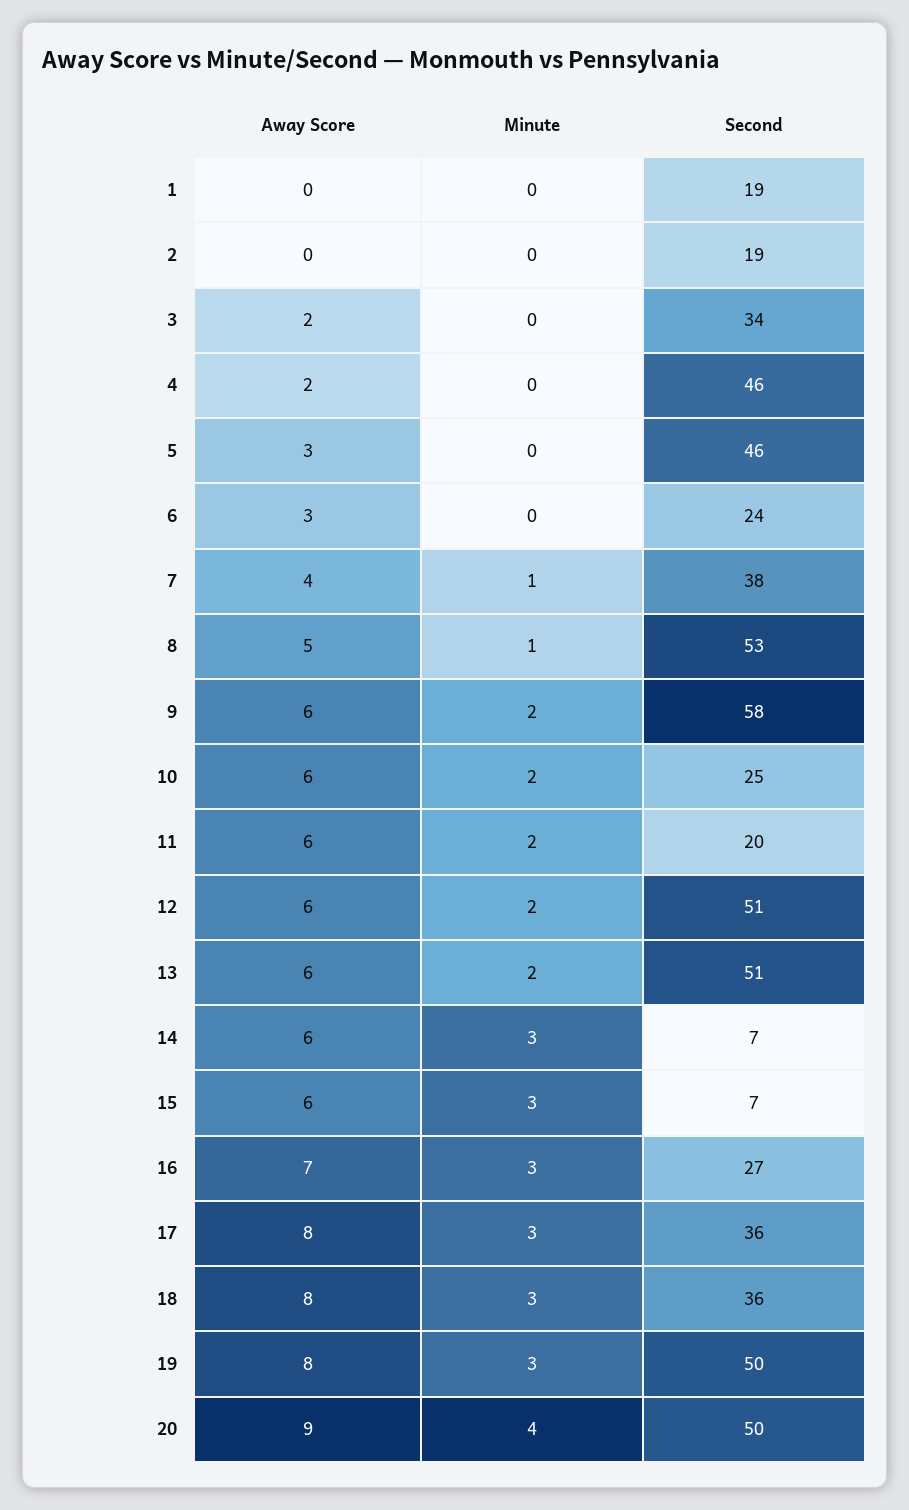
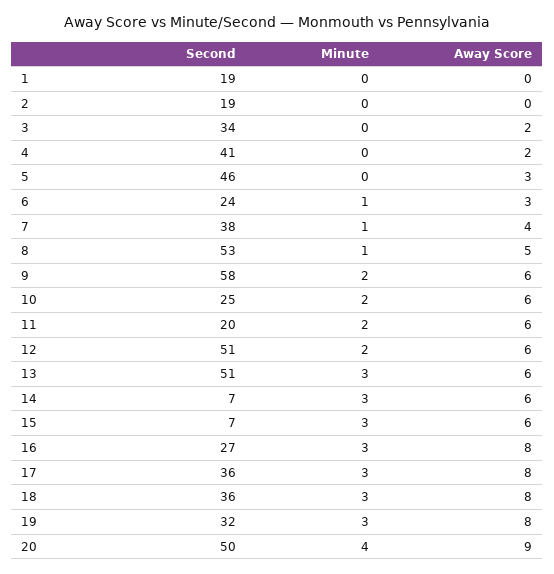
  {
    "Away Score": {
      "1": 0,
      "2": 0,
      "3": 2,
      "4": 2,
      "5": 3,
      "6": 3,
      "7": 4,
      "8": 5,
      "9": 6,
      "10": 6,
      "11": 6,
      "12": 6,
      "13": 6,
      "14": 6,
      "15": 6,
-     "16": 7,
+     "16": 8,
      "17": 8,
      "18": 8,
      "19": 8,
      "20": 9
    },
    "Minute": {
      "1": 0,
      "2": 0,
      "3": 0,
      "4": 0,
      "5": 0,
-     "6": 0,
+     "6": 1,
      "7": 1,
      "8": 1,
      "9": 2,
      "10": 2,
      "11": 2,
      "12": 2,
-     "13": 2,
+     "13": 3,
      "14": 3,
      "15": 3,
      "16": 3,
      "17": 3,
      "18": 3,
      "19": 3,
      "20": 4
    },
    "Second": {
      "1": 19,
      "2": 19,
      "3": 34,
-     "4": 46,
+     "4": 41,
      "5": 46,
      "6": 24,
      "7": 38,
      "8": 53,
      "9": 58,
      "10": 25,
      "11": 20,
      "12": 51,
      "13": 51,
      "14": 7,
      "15": 7,
      "16": 27,
      "17": 36,
      "18": 36,
-     "19": 50,
+     "19": 32,
      "20": 50
    }
  }

